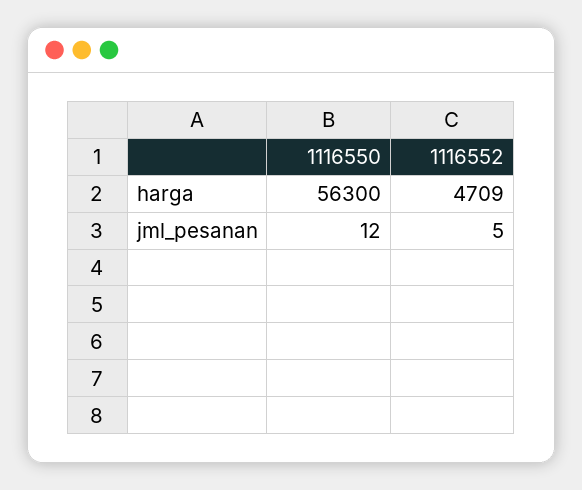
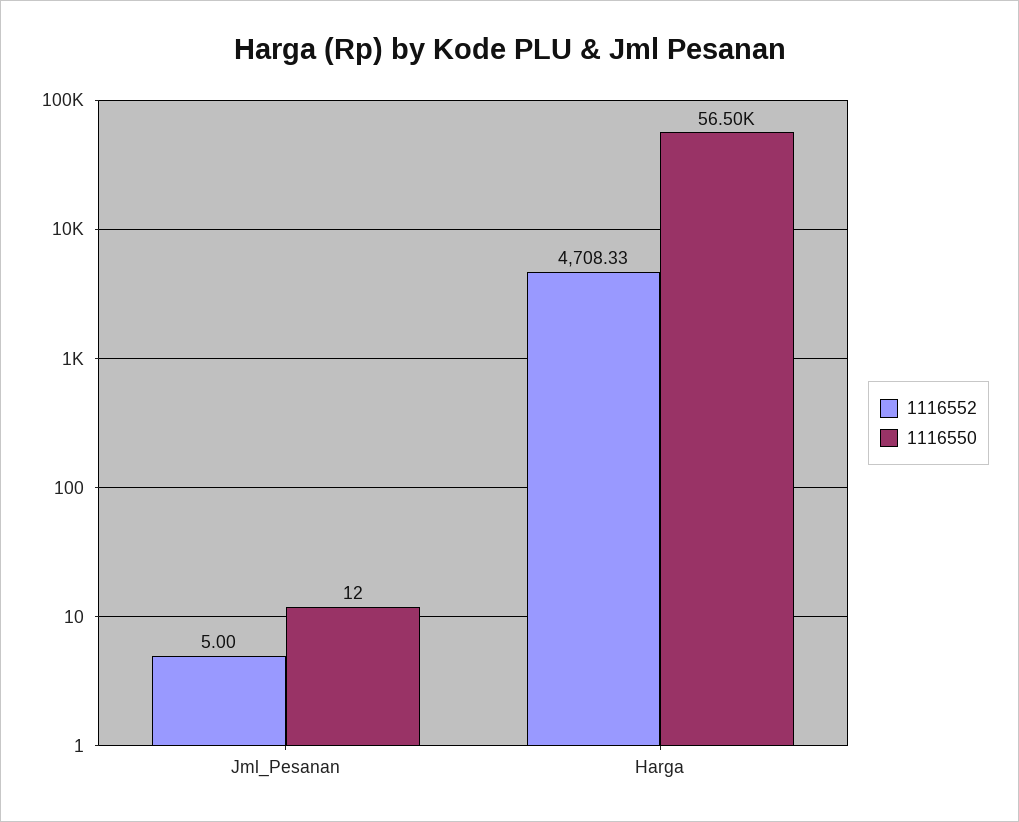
  {
    "1116550": {
-     "harga": 56300,
+     "harga": 56500,
      "jml_pesanan": 12
    },
    "1116552": {
-     "harga": 4709,
+     "harga": 4708.33,
      "jml_pesanan": 5
    }
  }

